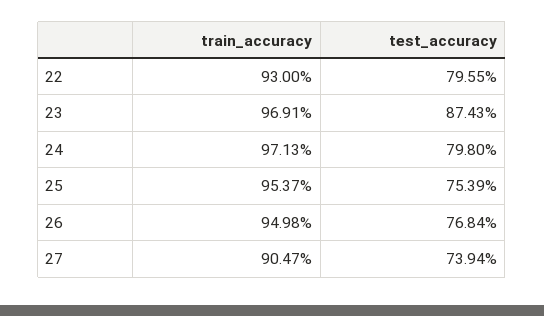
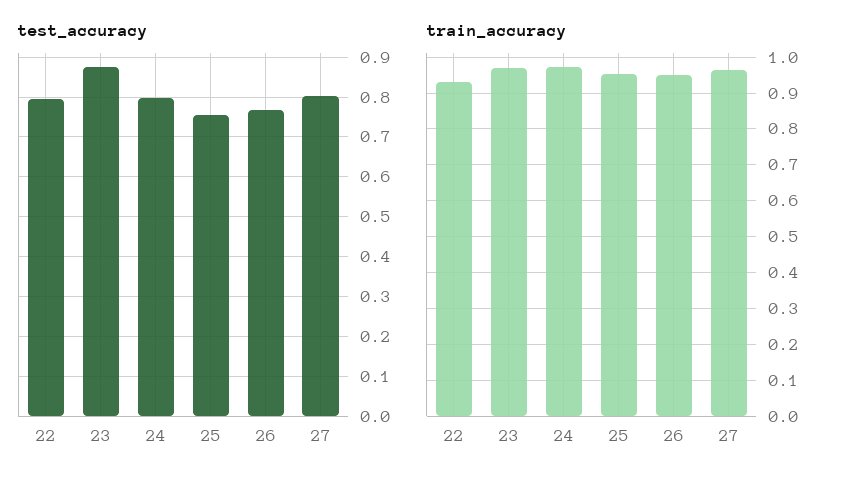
  {
    "train_accuracy": {
      "22": 0.93,
      "23": 0.9691,
      "24": 0.9713,
      "25": 0.9537,
      "26": 0.9498,
-     "27": 0.9047
+     "27": 0.96
    },
    "test_accuracy": {
      "22": 0.7955,
      "23": 0.8743,
      "24": 0.798,
      "25": 0.7539,
      "26": 0.7684,
-     "27": 0.7394
+     "27": 0.8
    }
  }

